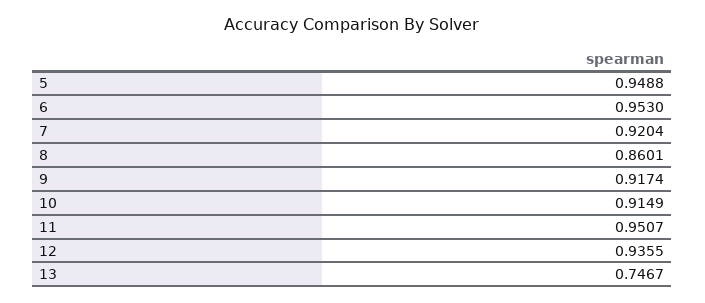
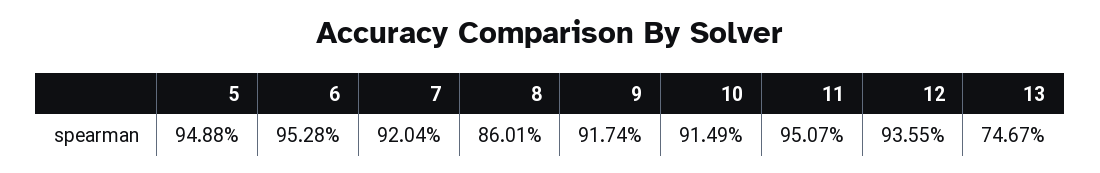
  {
    "5": 0.9488,
-   "6": 0.953,
+   "6": 0.9528,
    "7": 0.9204,
    "8": 0.8601,
    "9": 0.9174,
    "10": 0.9149,
    "11": 0.9507,
    "12": 0.9355,
    "13": 0.7467
  }

